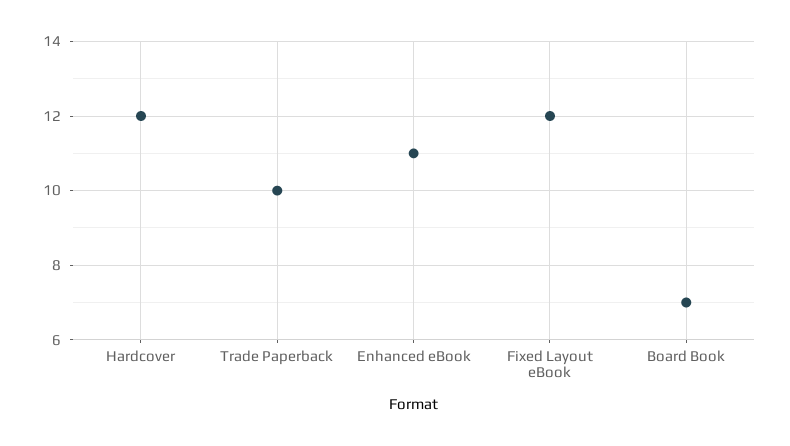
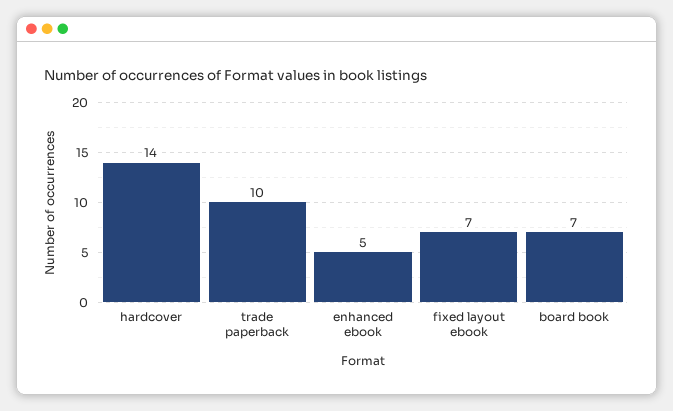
  {
-   "Hardcover": 12,
+   "Hardcover": 14,
    "Trade Paperback": 10,
-   "Enhanced eBook": 11,
+   "Enhanced eBook": 5,
-   "Fixed Layout eBook": 12,
+   "Fixed Layout eBook": 7,
    "Board Book": 7
  }

